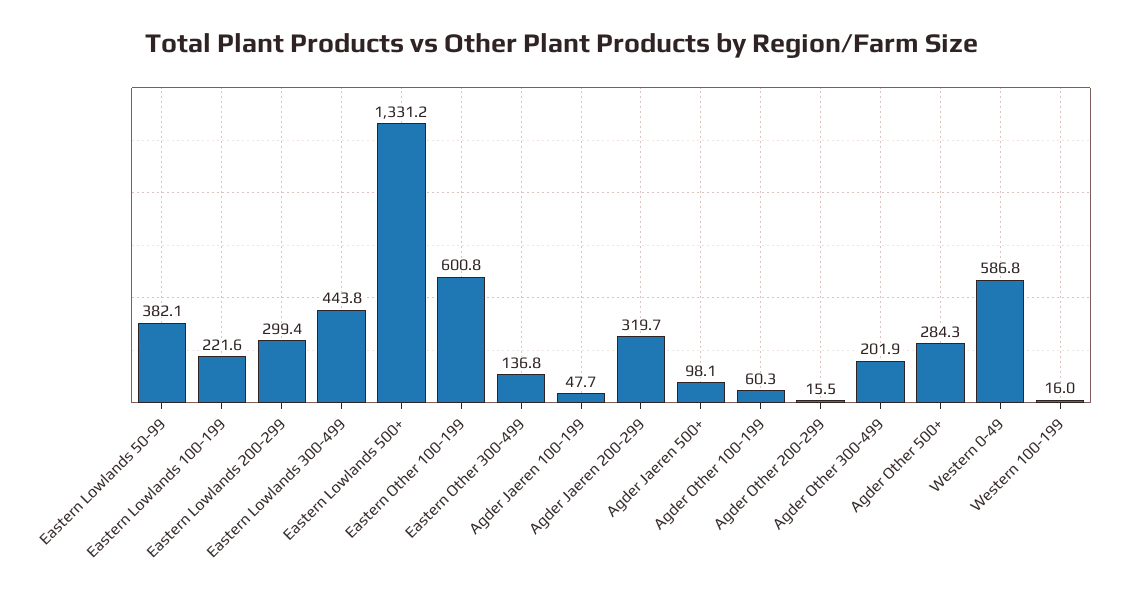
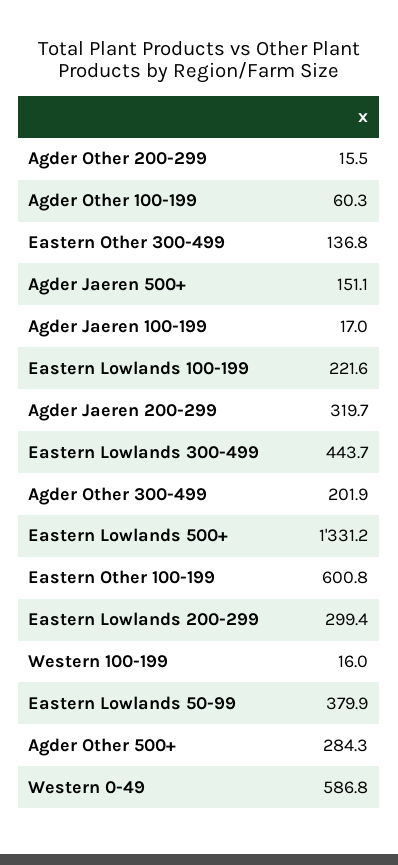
  {
-   "Eastern Lowlands 50-99": 382.1,
+   "Eastern Lowlands 50-99": 379.9,
    "Eastern Lowlands 100-199": 221.6,
    "Eastern Lowlands 200-299": 299.4,
-   "Eastern Lowlands 300-499": 443.8,
+   "Eastern Lowlands 300-499": 443.7,
    "Eastern Lowlands 500+": 1331.2,
    "Eastern Other 100-199": 600.8,
    "Eastern Other 300-499": 136.8,
-   "Agder Jaeren 100-199": 47.7,
+   "Agder Jaeren 100-199": 17,
    "Agder Jaeren 200-299": 319.7,
-   "Agder Jaeren 500+": 98.1,
+   "Agder Jaeren 500+": 151.1,
    "Agder Other 100-199": 60.3,
    "Agder Other 200-299": 15.5,
    "Agder Other 300-499": 201.9,
    "Agder Other 500+": 284.3,
    "Western 0-49": 586.8,
    "Western 100-199": 16
  }

